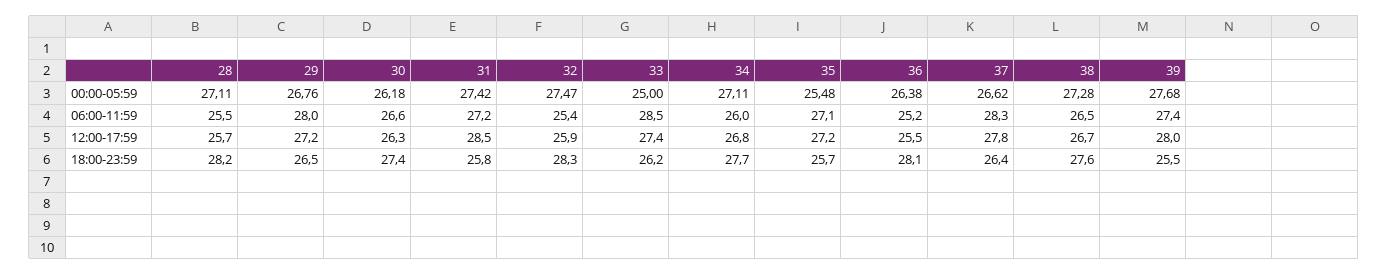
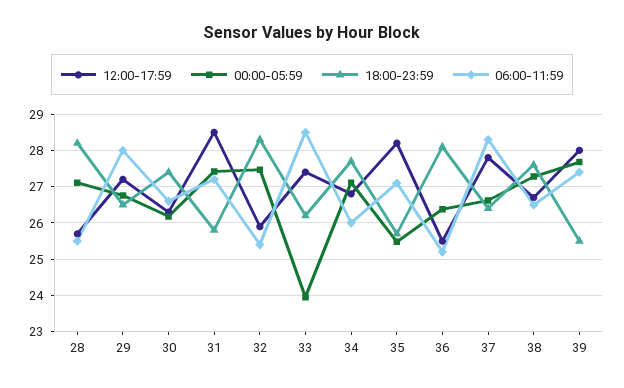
  {
    "00:00-05:59": {
      "28": 27.11,
      "29": 26.76,
      "30": 26.18,
      "31": 27.42,
      "32": 27.47,
-     "33": 25,
+     "33": 24,
      "34": 27.11,
      "35": 25.48,
      "36": 26.38,
      "37": 26.62,
      "38": 27.28,
      "39": 27.68
    },
    "06:00-11:59": {
      "28": 25.5,
      "29": 28,
      "30": 26.6,
      "31": 27.2,
      "32": 25.4,
      "33": 28.5,
      "34": 26,
      "35": 27.1,
      "36": 25.2,
      "37": 28.3,
      "38": 26.5,
      "39": 27.4
    },
    "12:00-17:59": {
      "28": 25.7,
      "29": 27.2,
      "30": 26.3,
      "31": 28.5,
      "32": 25.9,
      "33": 27.4,
      "34": 26.8,
-     "35": 27.2,
+     "35": 28.2,
      "36": 25.5,
      "37": 27.8,
      "38": 26.7,
      "39": 28
    },
    "18:00-23:59": {
      "28": 28.2,
      "29": 26.5,
      "30": 27.4,
      "31": 25.8,
      "32": 28.3,
      "33": 26.2,
      "34": 27.7,
      "35": 25.7,
      "36": 28.1,
      "37": 26.4,
      "38": 27.6,
      "39": 25.5
    }
  }

